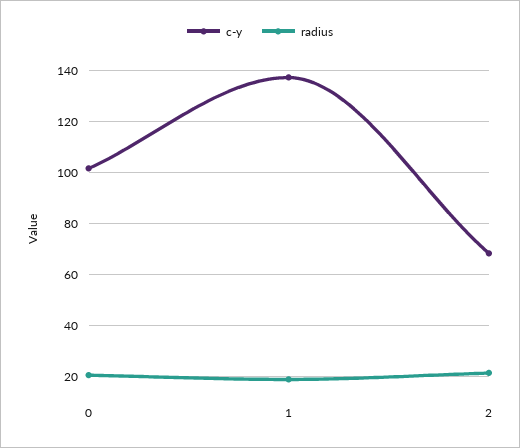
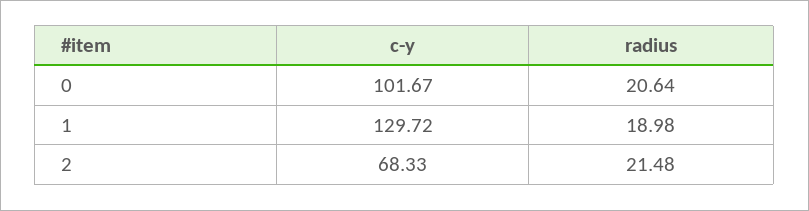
  {
    "c-y": {
      "0": 101.67,
-     "1": 137.5,
+     "1": 129.72,
      "2": 68.33
    },
    "radius": {
      "0": 20.64,
      "1": 18.98,
      "2": 21.48
    }
  }

